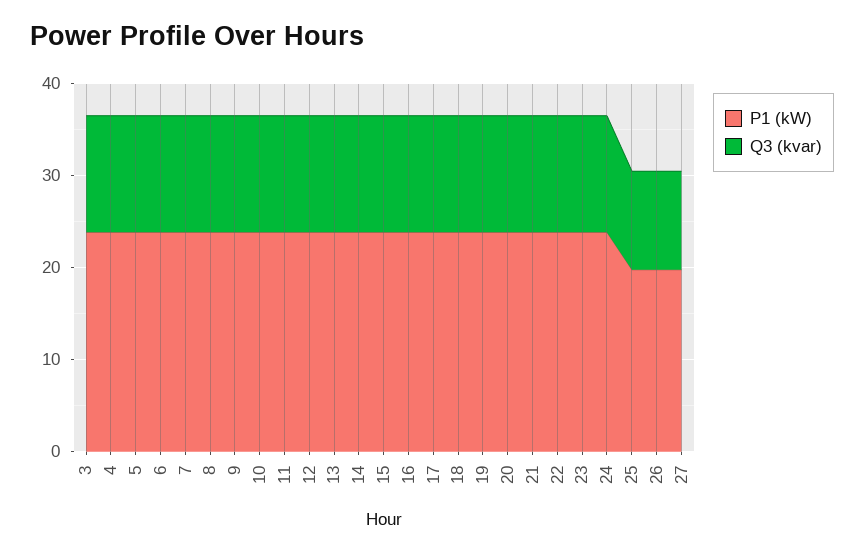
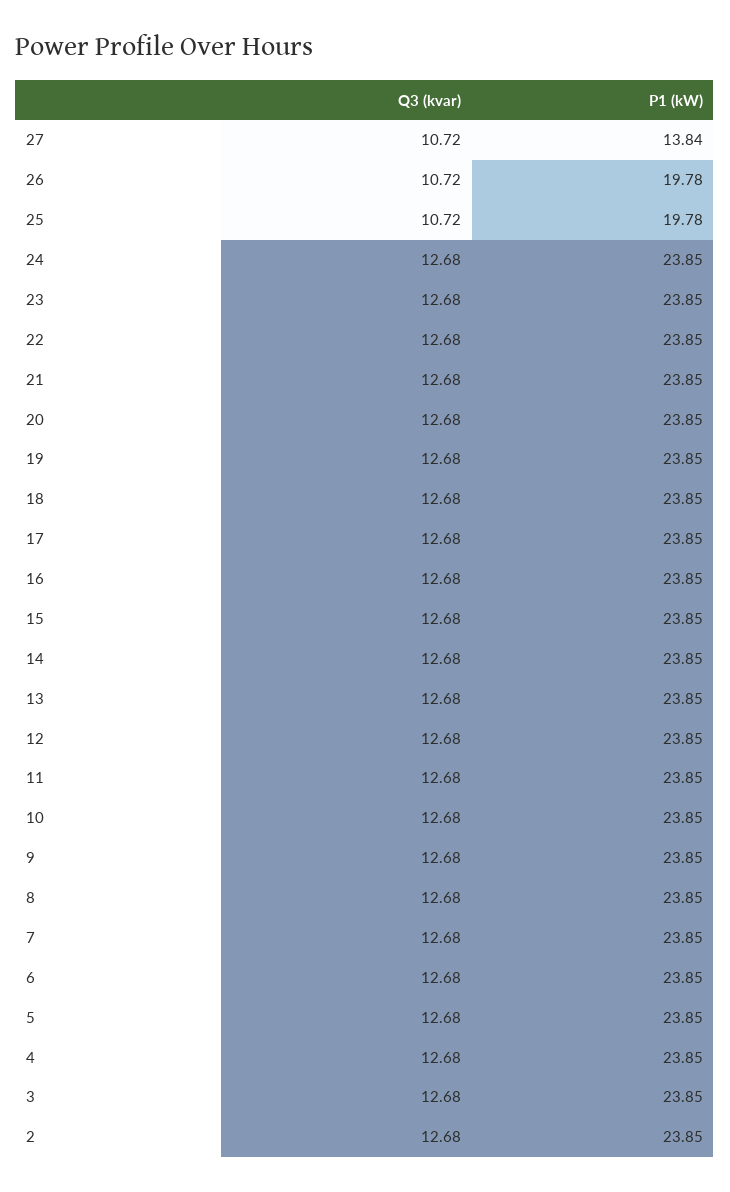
  {
    "P1 (kW)": {
      "3": 23.85,
      "4": 23.85,
      "5": 23.85,
      "6": 23.85,
      "7": 23.85,
      "8": 23.85,
      "9": 23.85,
      "10": 23.85,
      "11": 23.85,
      "12": 23.85,
      "13": 23.85,
      "14": 23.85,
      "15": 23.85,
      "16": 23.85,
      "17": 23.85,
      "18": 23.85,
      "19": 23.85,
      "20": 23.85,
      "21": 23.85,
      "22": 23.85,
      "23": 23.85,
      "24": 23.85,
      "25": 19.78,
      "26": 19.78,
-     "27": 20
+     "27": 13.84,
+     "2": 23.85
    },
    "Q3 (kvar)": {
      "3": 12.68,
      "4": 12.68,
      "5": 12.68,
      "6": 12.68,
      "7": 12.68,
      "8": 12.68,
      "9": 12.68,
      "10": 12.68,
      "11": 12.68,
      "12": 12.68,
      "13": 12.68,
      "14": 12.68,
      "15": 12.68,
      "16": 12.68,
      "17": 12.68,
      "18": 12.68,
      "19": 12.68,
      "20": 12.68,
      "21": 12.68,
      "22": 12.68,
      "23": 12.68,
      "24": 12.68,
      "25": 10.72,
      "26": 10.72,
-     "27": 10.72
+     "27": 10.72,
+     "2": 12.68
    }
  }

